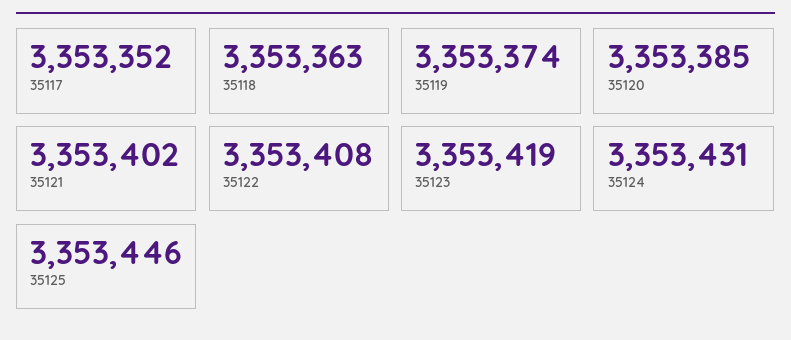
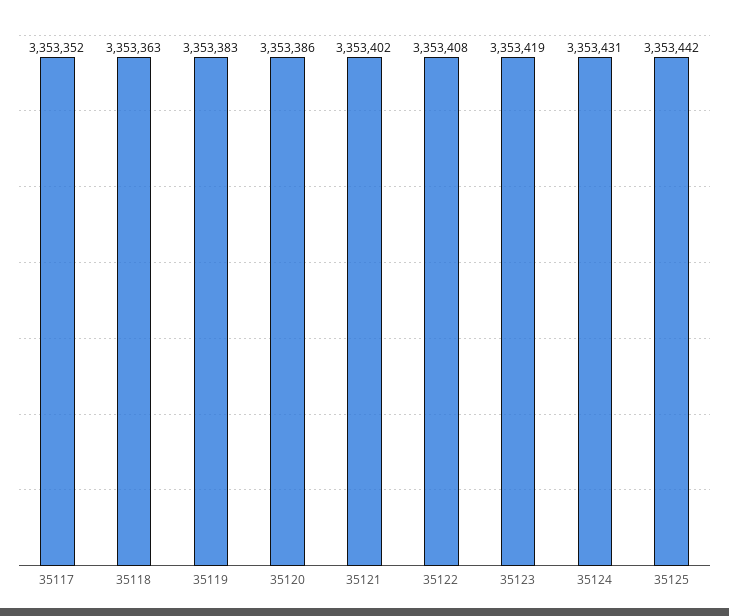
  {
    "35117": 3353352,
    "35118": 3353363,
-   "35119": 3353374,
+   "35119": 3353383,
-   "35120": 3353385,
+   "35120": 3353386,
    "35121": 3353402,
    "35122": 3353408,
    "35123": 3353419,
    "35124": 3353431,
-   "35125": 3353446
+   "35125": 3353442
  }

